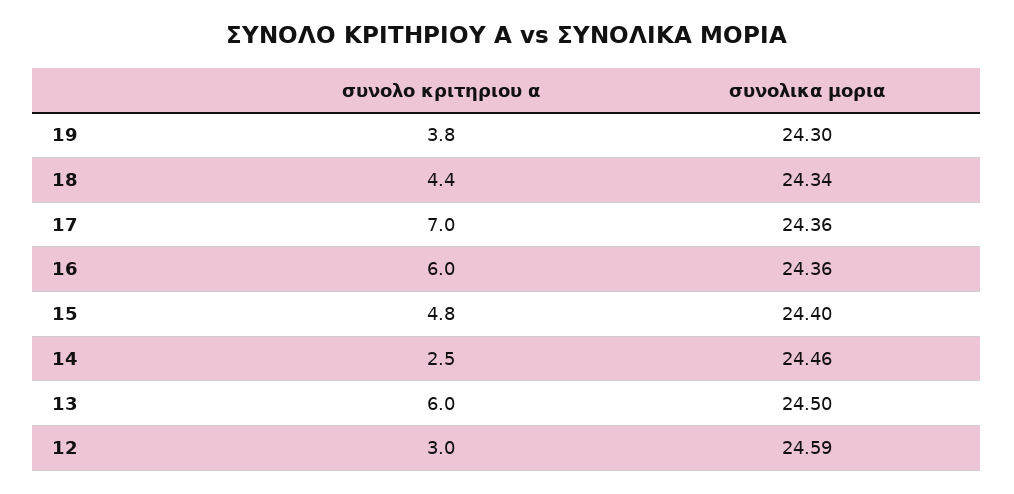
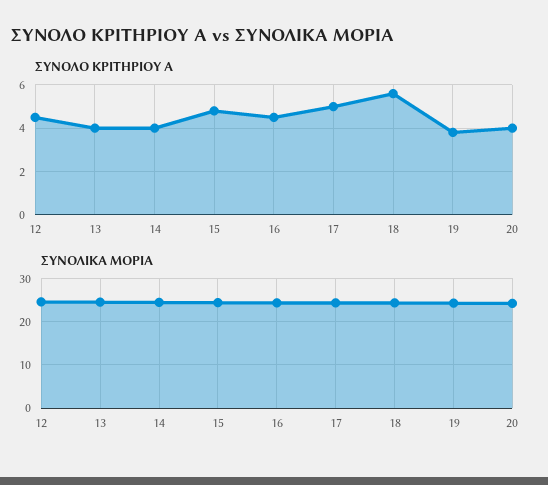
  {
    "συνολο κριτηριου α": {
      "19": 3.8,
-     "18": 4.4,
+     "18": 5.5,
-     "17": 7,
+     "17": 5,
-     "16": 6,
+     "16": 4.5,
      "15": 4.8,
-     "14": 2.5,
+     "14": 4,
-     "13": 6,
+     "13": 4,
-     "12": 3
+     "12": 4.5,
+     "20": 4
    },
    "συνολικα μορια": {
      "19": 24.3,
      "18": 24.34,
      "17": 24.36,
      "16": 24.36,
      "15": 24.4,
      "14": 24.46,
      "13": 24.5,
-     "12": 24.59
+     "12": 24.59,
+     "20": 24
    }
  }

